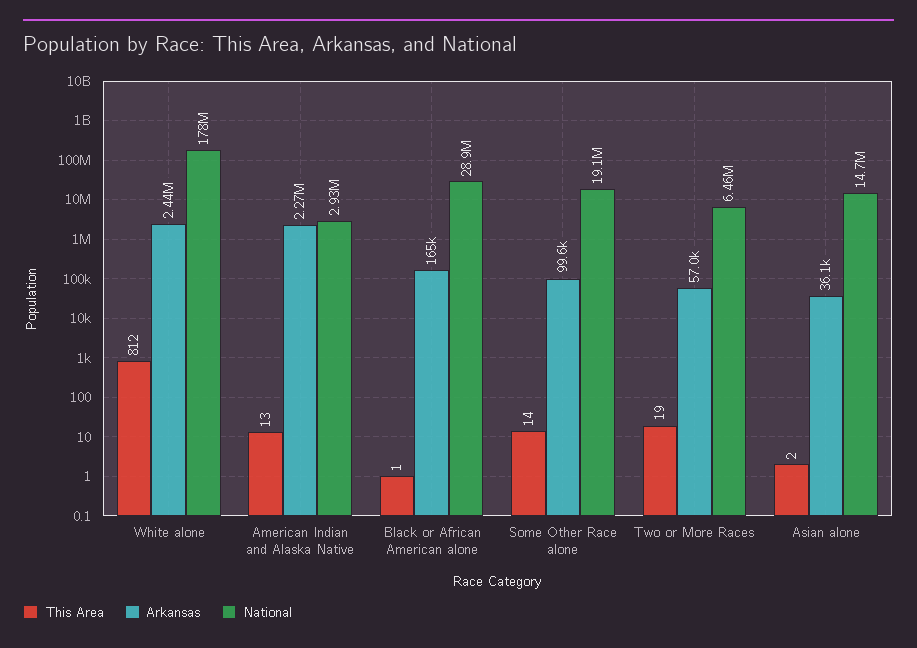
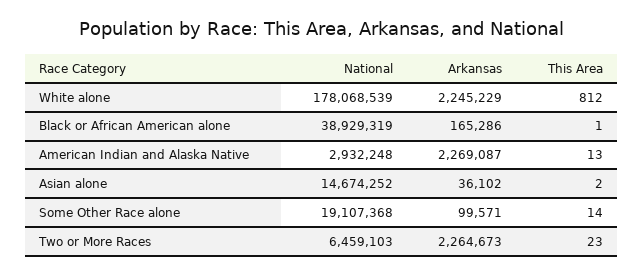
  {
    "This Area": {
      "White alone": 812,
      "American Indian and Alaska Native": 13,
      "Black or African American alone": 1,
      "Some Other Race alone": 14,
-     "Two or More Races": 19,
+     "Two or More Races": 23,
      "Asian alone": 2
    },
    "Arkansas": {
-     "White alone": 2440000,
+     "White alone": 2245229,
      "American Indian and Alaska Native": 2269087,
      "Black or African American alone": 165286,
      "Some Other Race alone": 99571,
-     "Two or More Races": 57000,
+     "Two or More Races": 2264673,
      "Asian alone": 36102
    },
    "National": {
      "White alone": 178068539,
      "American Indian and Alaska Native": 2932248,
-     "Black or African American alone": 28900000,
+     "Black or African American alone": 38929319,
      "Some Other Race alone": 19107368,
      "Two or More Races": 6459103,
      "Asian alone": 14674252
    }
  }

